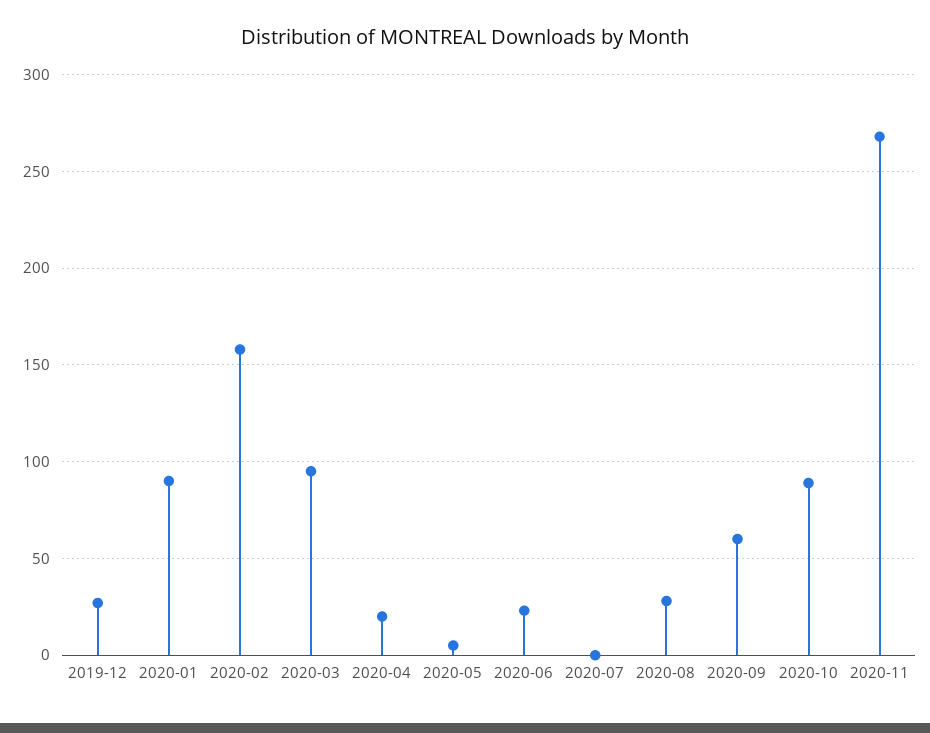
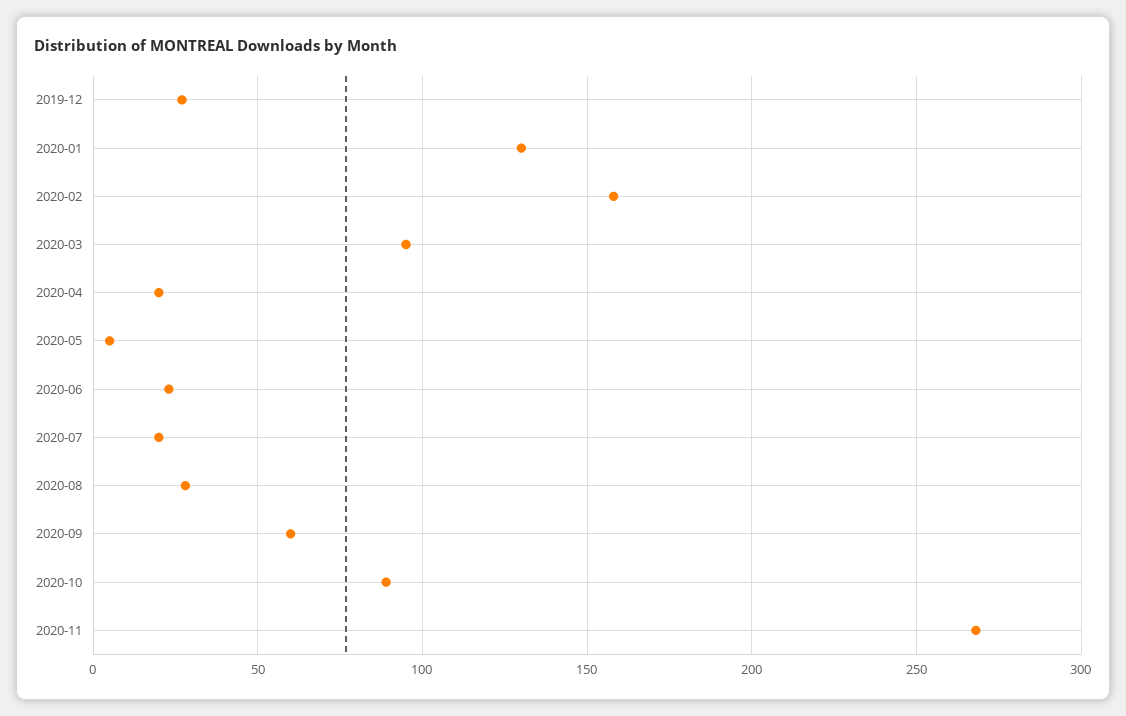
  {
    "2019-12": 25,
-   "2020-01": 90,
+   "2020-01": 130,
    "2020-02": 160,
    "2020-03": 95,
    "2020-04": 20,
    "2020-05": 5,
    "2020-06": 25,
-   "2020-07": 0,
+   "2020-07": 20,
    "2020-08": 30,
    "2020-09": 60,
    "2020-10": 90,
    "2020-11": 270
  }

